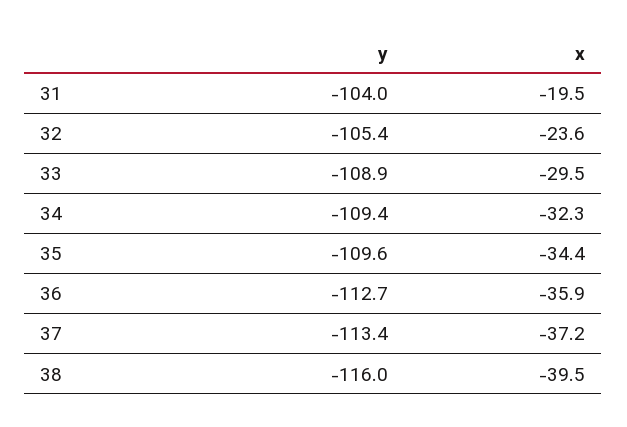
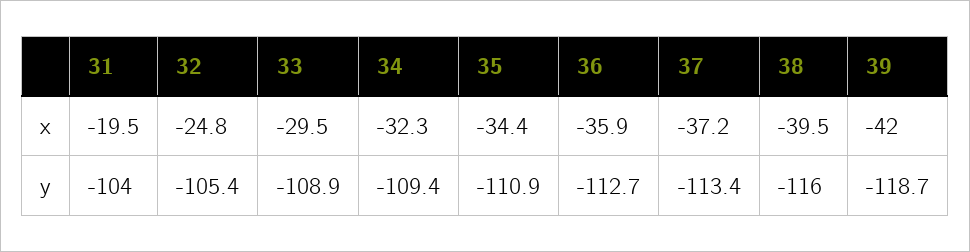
  {
    "y": {
      "31": -104,
      "32": -105.4,
      "33": -108.9,
      "34": -109.4,
-     "35": -109.6,
+     "35": -110.9,
      "36": -112.7,
      "37": -113.4,
-     "38": -116
+     "38": -116,
+     "39": -118.7
    },
    "x": {
      "31": -19.5,
-     "32": -23.6,
+     "32": -24.8,
      "33": -29.5,
      "34": -32.3,
      "35": -34.4,
      "36": -35.9,
      "37": -37.2,
-     "38": -39.5
+     "38": -39.5,
+     "39": -42
    }
  }

